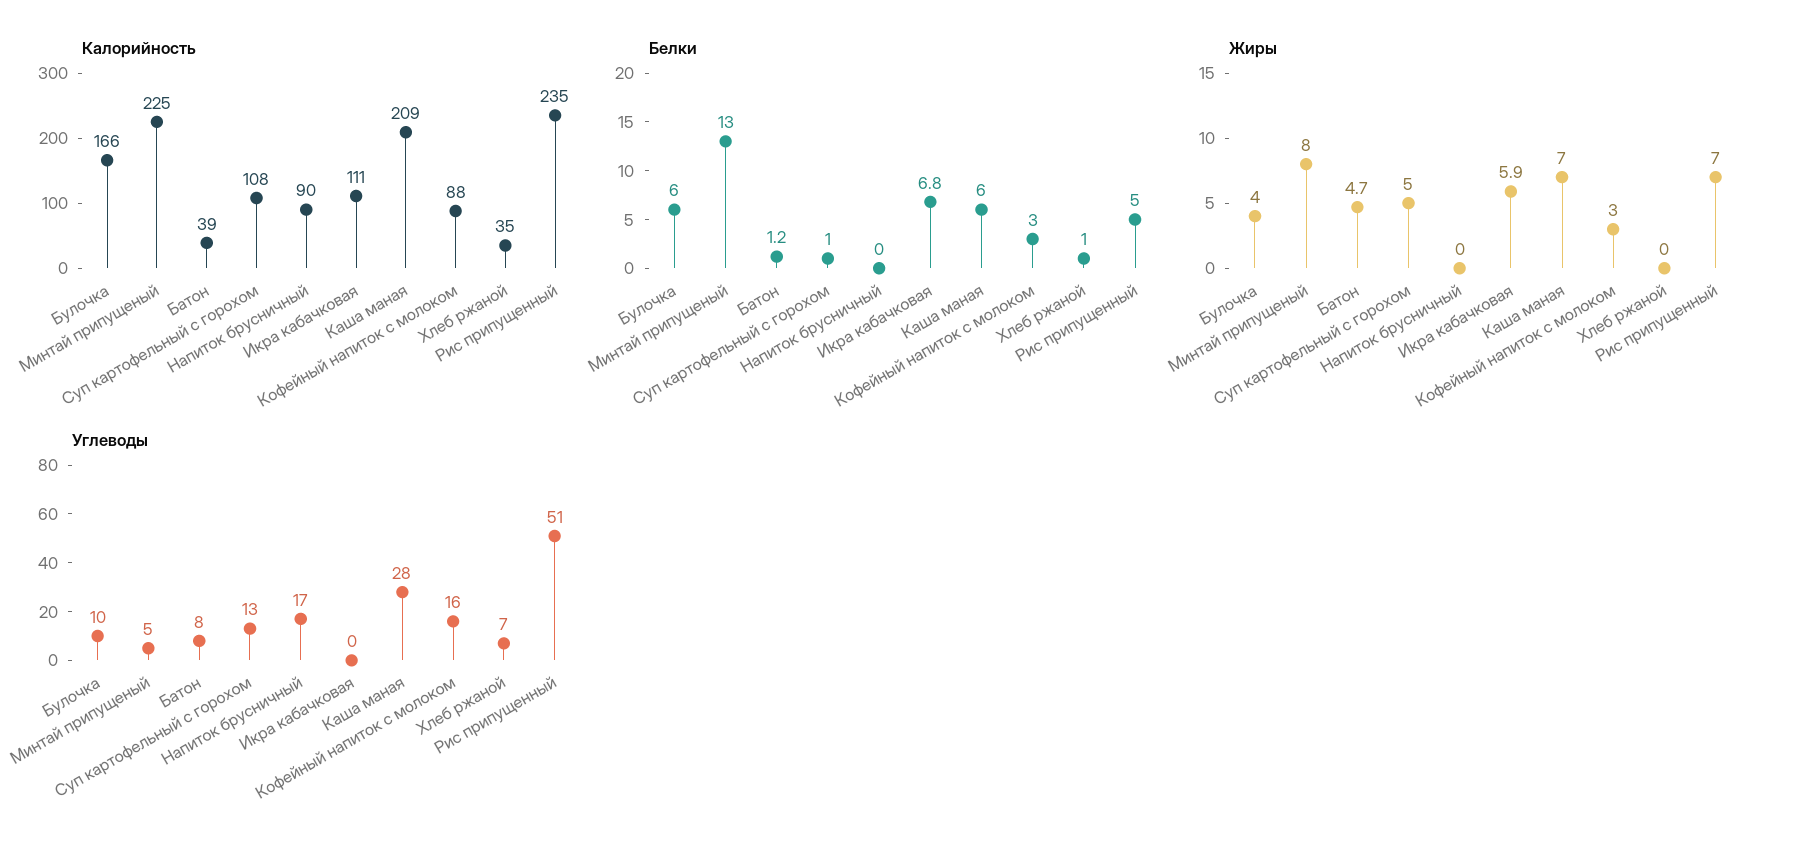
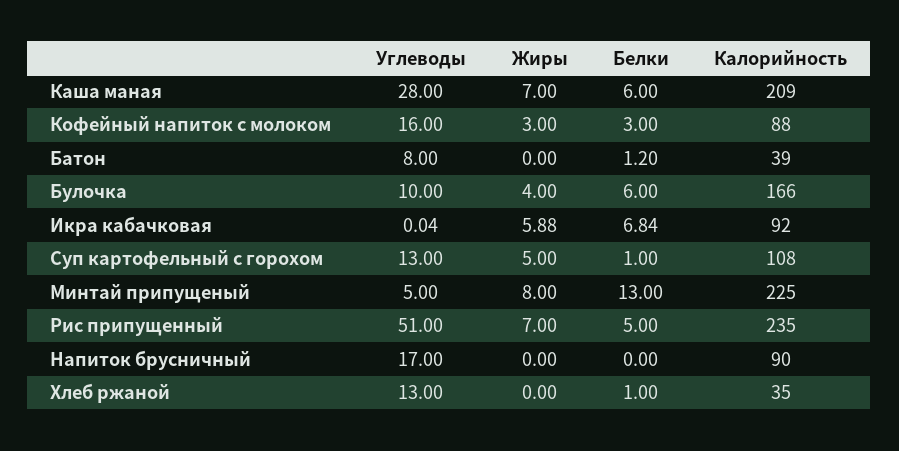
  {
    "Калорийность": {
      "Булочка": 166,
      "Минтай припущеный": 225,
      "Батон": 39,
      "Суп картофельный с горохом": 108,
      "Напиток брусничный": 90,
-     "Икра кабачковая": 111,
+     "Икра кабачковая": 92,
      "Каша маная": 209,
      "Кофейный напиток с молоком": 88,
      "Хлеб ржаной": 35,
      "Рис припущенный": 235
    },
    "Белки": {
      "Булочка": 6,
      "Минтай припущеный": 13,
      "Батон": 1.2,
      "Суп картофельный с горохом": 1,
      "Напиток брусничный": 0,
      "Икра кабачковая": 6.84,
      "Каша маная": 6,
      "Кофейный напиток с молоком": 3,
      "Хлеб ржаной": 1,
      "Рис припущенный": 5
    },
    "Жиры": {
      "Булочка": 4,
      "Минтай припущеный": 8,
-     "Батон": 4.7,
+     "Батон": 0,
      "Суп картофельный с горохом": 5,
      "Напиток брусничный": 0,
      "Икра кабачковая": 5.88,
      "Каша маная": 7,
      "Кофейный напиток с молоком": 3,
      "Хлеб ржаной": 0,
      "Рис припущенный": 7
    },
    "Углеводы": {
      "Булочка": 10,
      "Минтай припущеный": 5,
      "Батон": 8,
      "Суп картофельный с горохом": 13,
      "Напиток брусничный": 17,
      "Икра кабачковая": 0.04,
      "Каша маная": 28,
      "Кофейный напиток с молоком": 16,
-     "Хлеб ржаной": 7,
+     "Хлеб ржаной": 13,
      "Рис припущенный": 51
    }
  }

